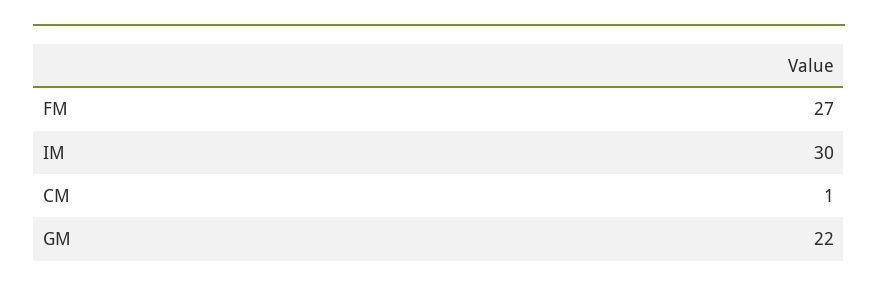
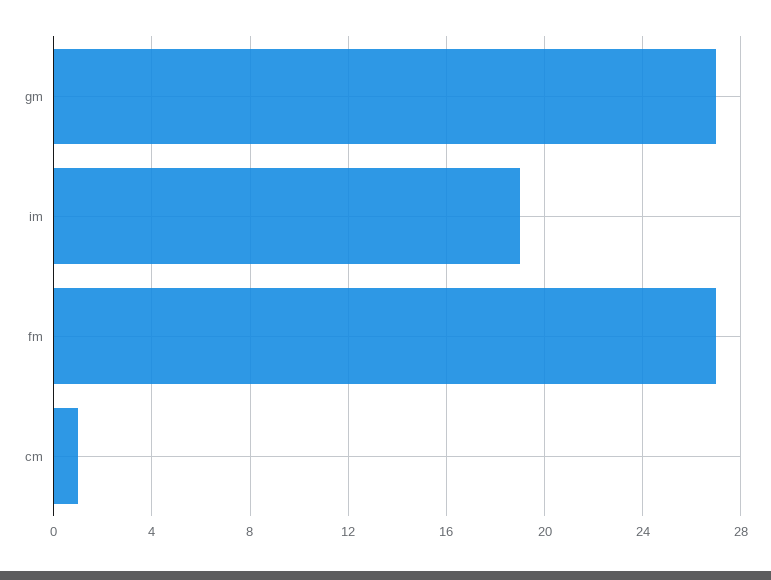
  {
    "FM": 27,
-   "IM": 30,
+   "IM": 19,
    "CM": 1,
-   "GM": 22
+   "GM": 27
  }

